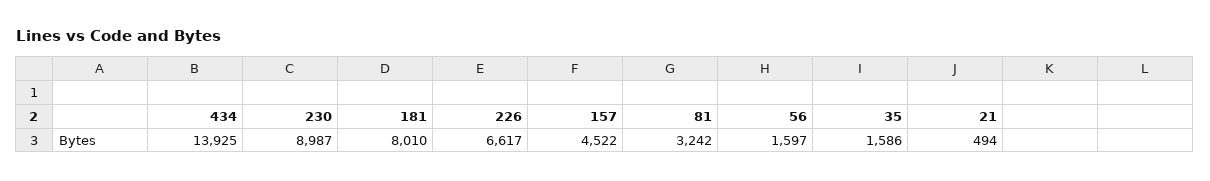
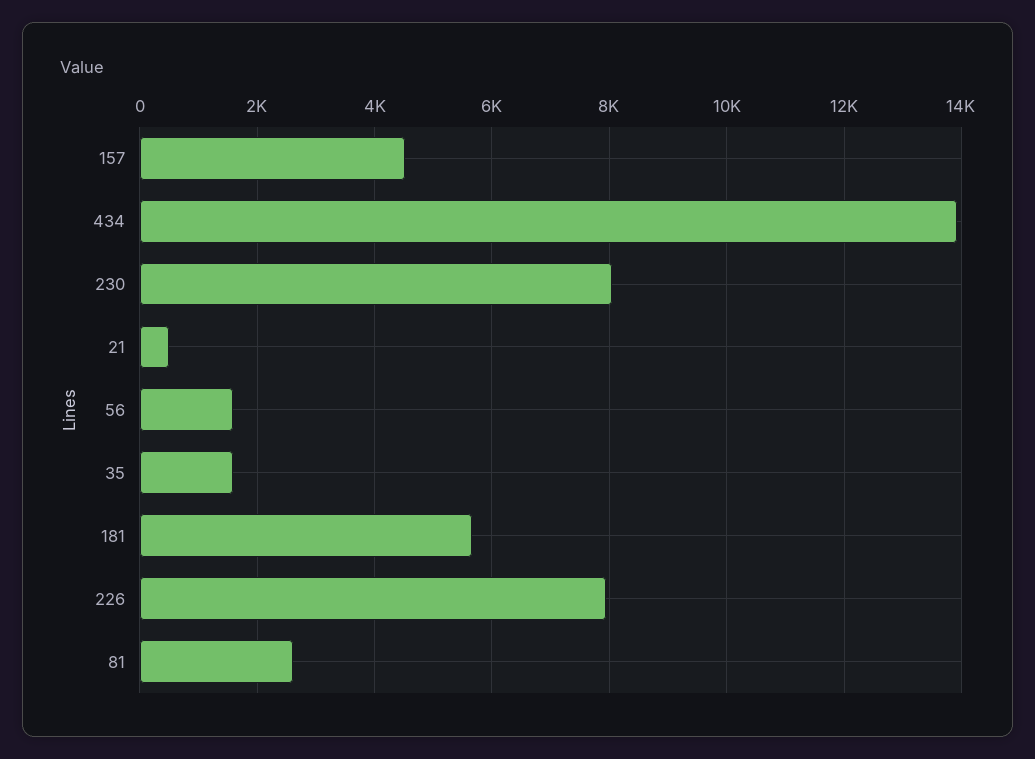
  {
    "434": 13925,
-   "230": 8987,
+   "230": 8000,
-   "181": 8010,
+   "181": 5600,
-   "226": 6617,
+   "226": 8000,
    "157": 4522,
-   "81": 3242,
+   "81": 2600,
    "56": 1597,
    "35": 1586,
    "21": 494
  }

